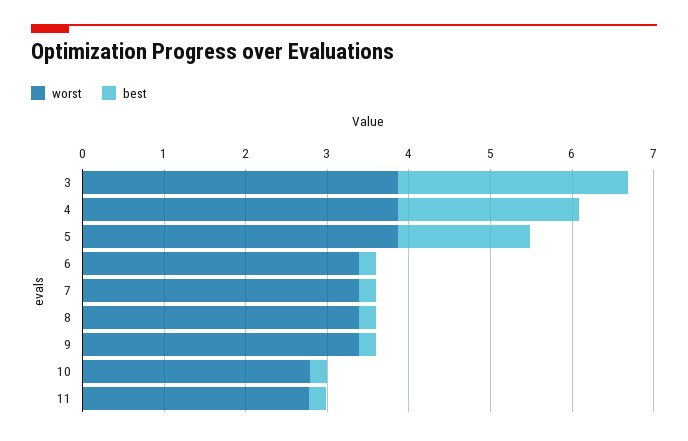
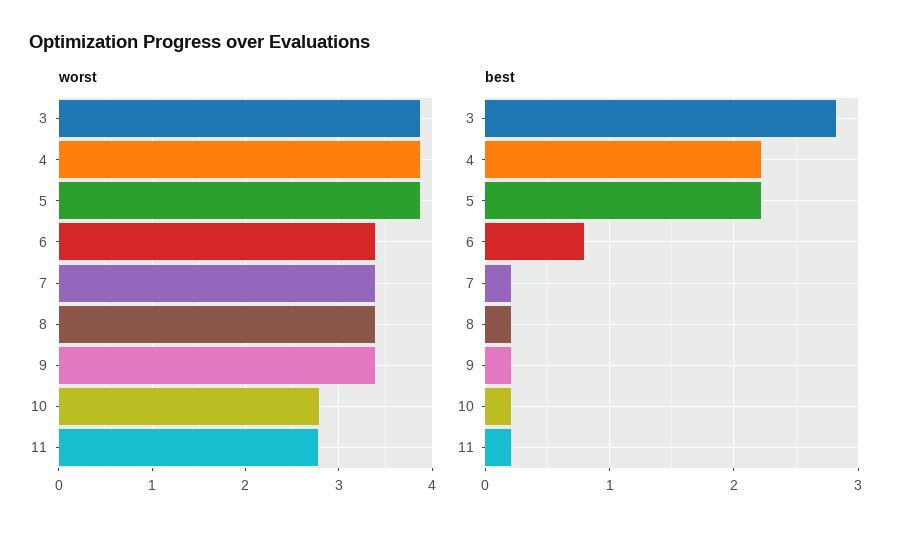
  {
    "worst": {
      "3": 3.9,
      "4": 3.9,
      "5": 3.9,
      "6": 3.4,
      "7": 3.4,
      "8": 3.4,
      "9": 3.4,
      "10": 2.8,
      "11": 2.8
    },
    "best": {
      "3": 2.8,
      "4": 2.2,
-     "5": 1.6,
+     "5": 2.2,
-     "6": 0.2,
+     "6": 0.8,
      "7": 0.2,
      "8": 0.2,
      "9": 0.2,
      "10": 0.2,
      "11": 0.2
    }
  }

